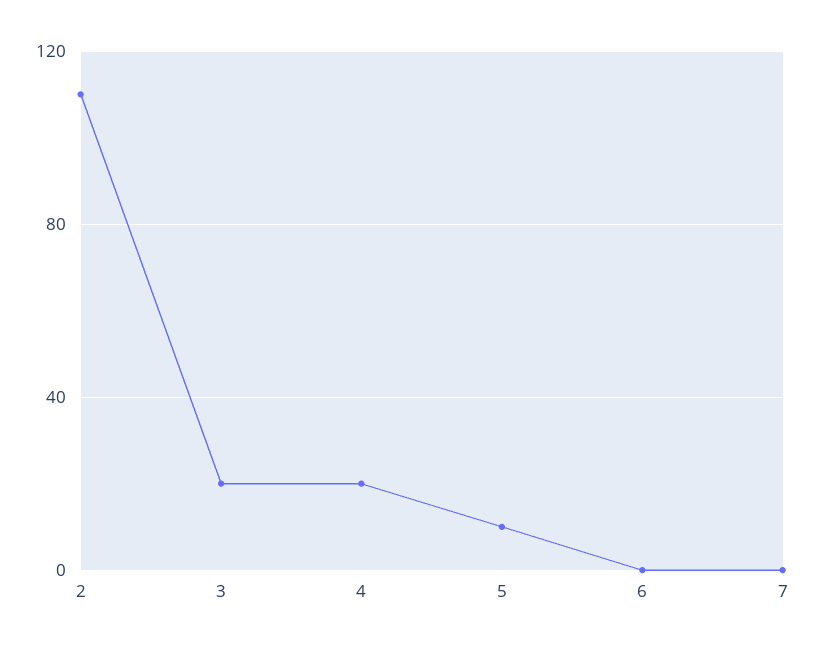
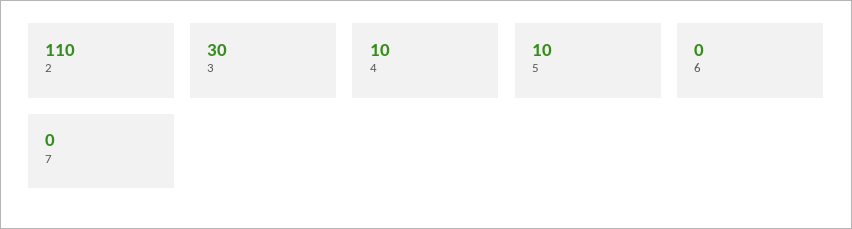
  {
    "2": 110,
-   "3": 20,
+   "3": 30,
-   "4": 20,
+   "4": 10,
    "5": 10,
    "6": 0,
    "7": 0
  }

